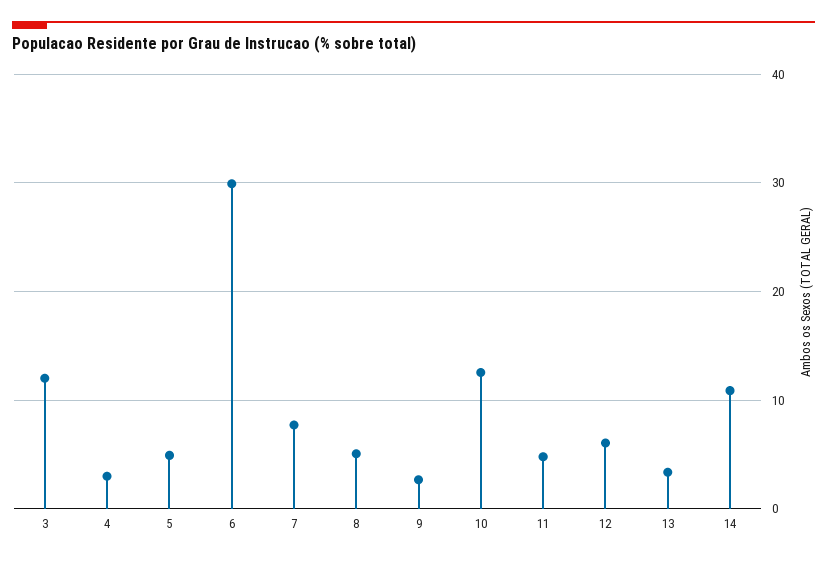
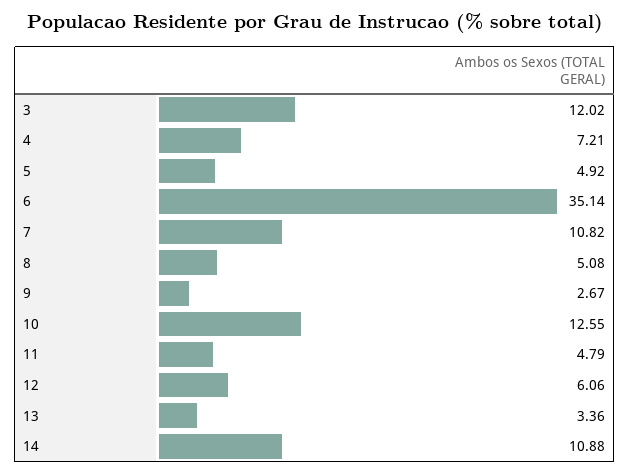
  {
    "3": 12.02,
-   "4": 3,
+   "4": 7.21,
    "5": 4.92,
-   "6": 30,
+   "6": 35.14,
-   "7": 8,
+   "7": 10.82,
    "8": 5.08,
    "9": 2.67,
    "10": 12.55,
    "11": 4.79,
    "12": 6.06,
    "13": 3.36,
    "14": 10.88
  }

